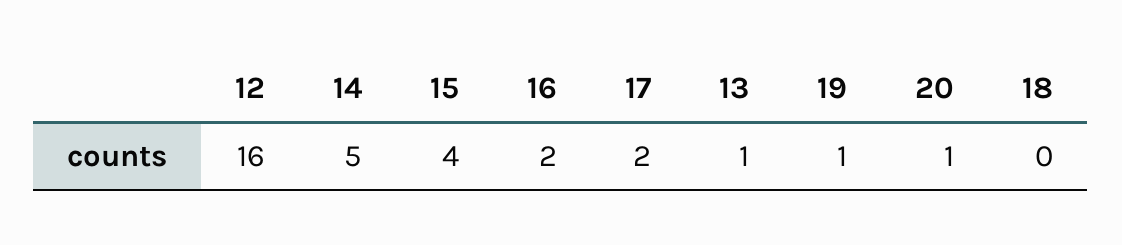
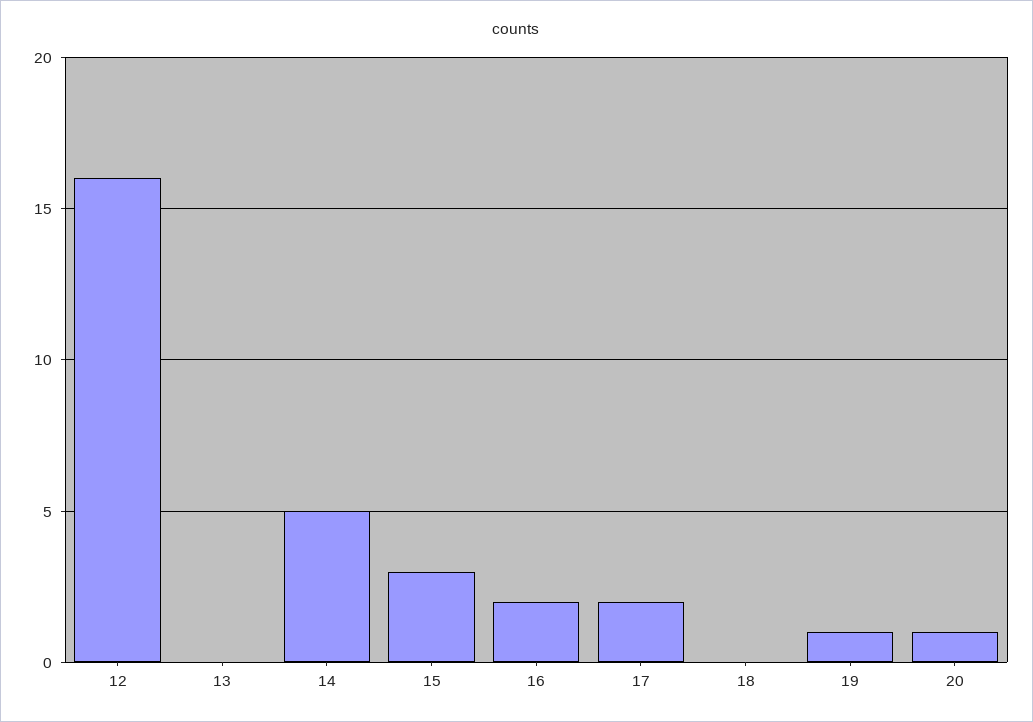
  {
    "12": 16,
    "14": 5,
-   "15": 4,
+   "15": 3,
    "16": 2,
    "17": 2,
-   "13": 1,
+   "13": 0,
    "19": 1,
    "20": 1,
    "18": 0
  }

